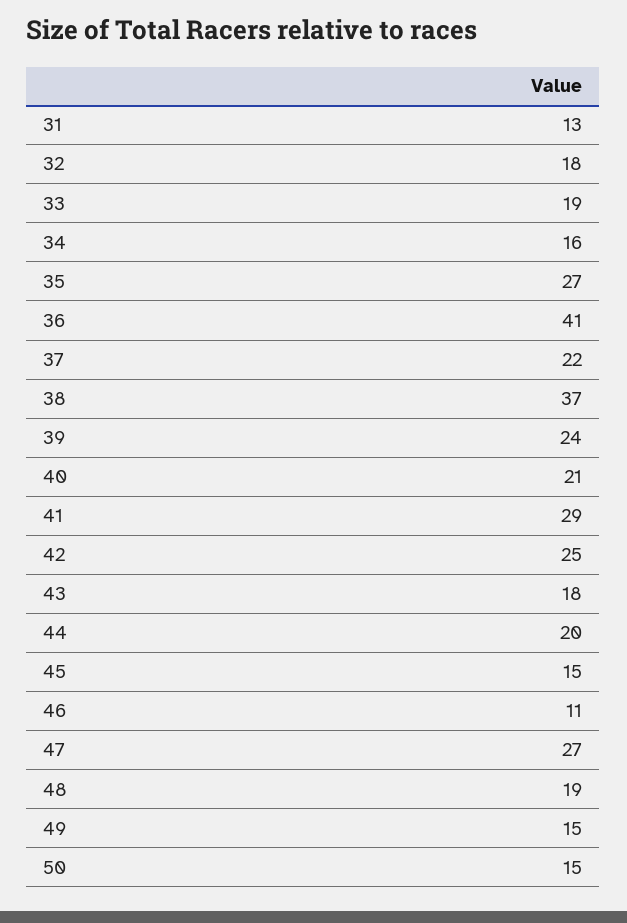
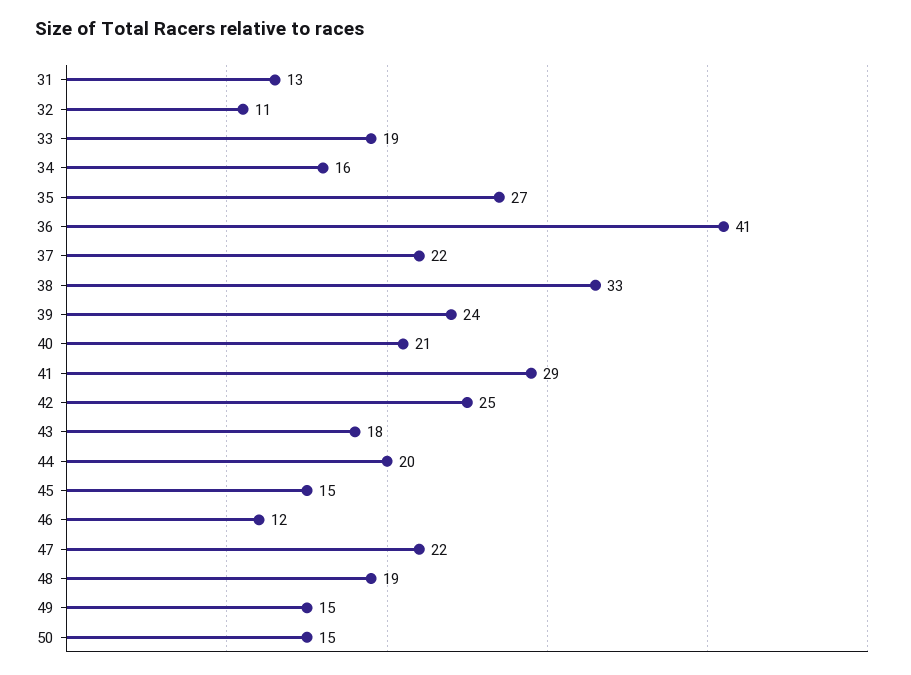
  {
    "31": 13,
-   "32": 18,
+   "32": 11,
    "33": 19,
    "34": 16,
    "35": 27,
    "36": 41,
    "37": 22,
-   "38": 37,
+   "38": 33,
    "39": 24,
    "40": 21,
    "41": 29,
    "42": 25,
    "43": 18,
    "44": 20,
    "45": 15,
-   "46": 11,
+   "46": 12,
-   "47": 27,
+   "47": 22,
    "48": 19,
    "49": 15,
    "50": 15
  }

